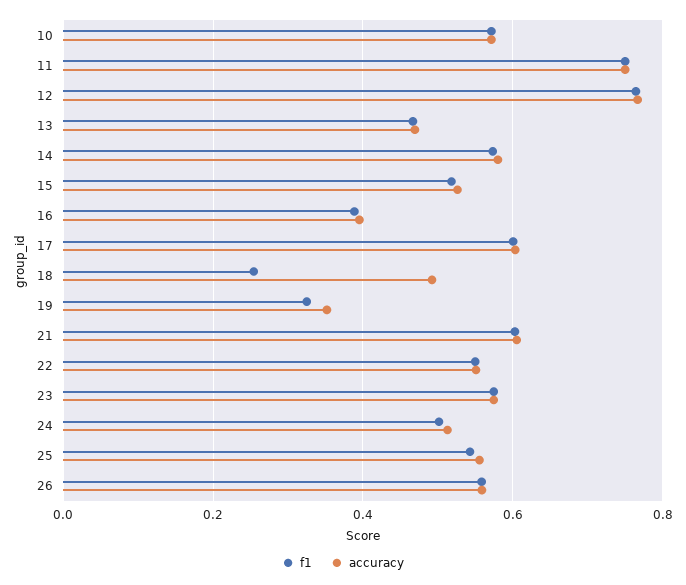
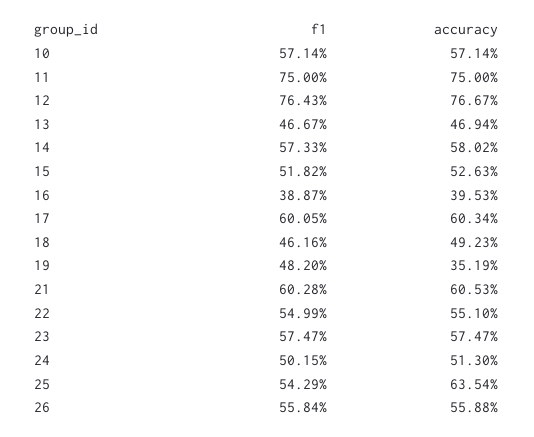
  {
    "f1": {
      "10": 0.5714,
      "11": 0.75,
      "12": 0.7643,
      "13": 0.4667,
      "14": 0.5733,
      "15": 0.5182,
      "16": 0.3887,
      "17": 0.6005,
-     "18": 0.26,
+     "18": 0.4616,
-     "19": 0.32,
+     "19": 0.482,
      "21": 0.6028,
      "22": 0.5499,
      "23": 0.5747,
      "24": 0.5015,
      "25": 0.5429,
      "26": 0.5584
    },
    "accuracy": {
      "10": 0.5714,
      "11": 0.75,
      "12": 0.7667,
      "13": 0.4694,
      "14": 0.5802,
      "15": 0.5263,
      "16": 0.3953,
      "17": 0.6034,
      "18": 0.4923,
      "19": 0.3519,
      "21": 0.6053,
      "22": 0.551,
      "23": 0.5747,
      "24": 0.513,
-     "25": 0.56,
+     "25": 0.6354,
      "26": 0.5588
    }
  }

